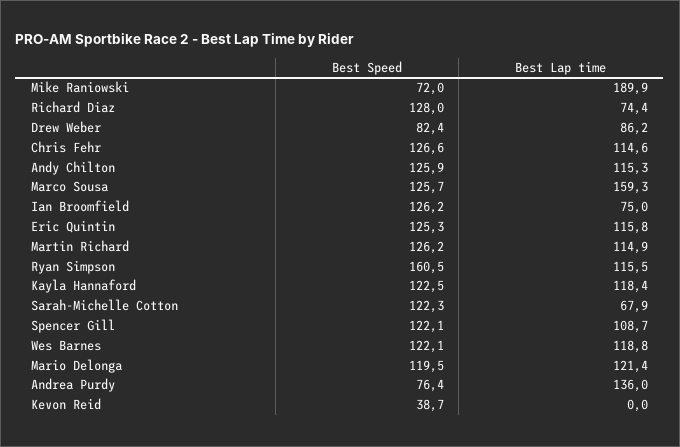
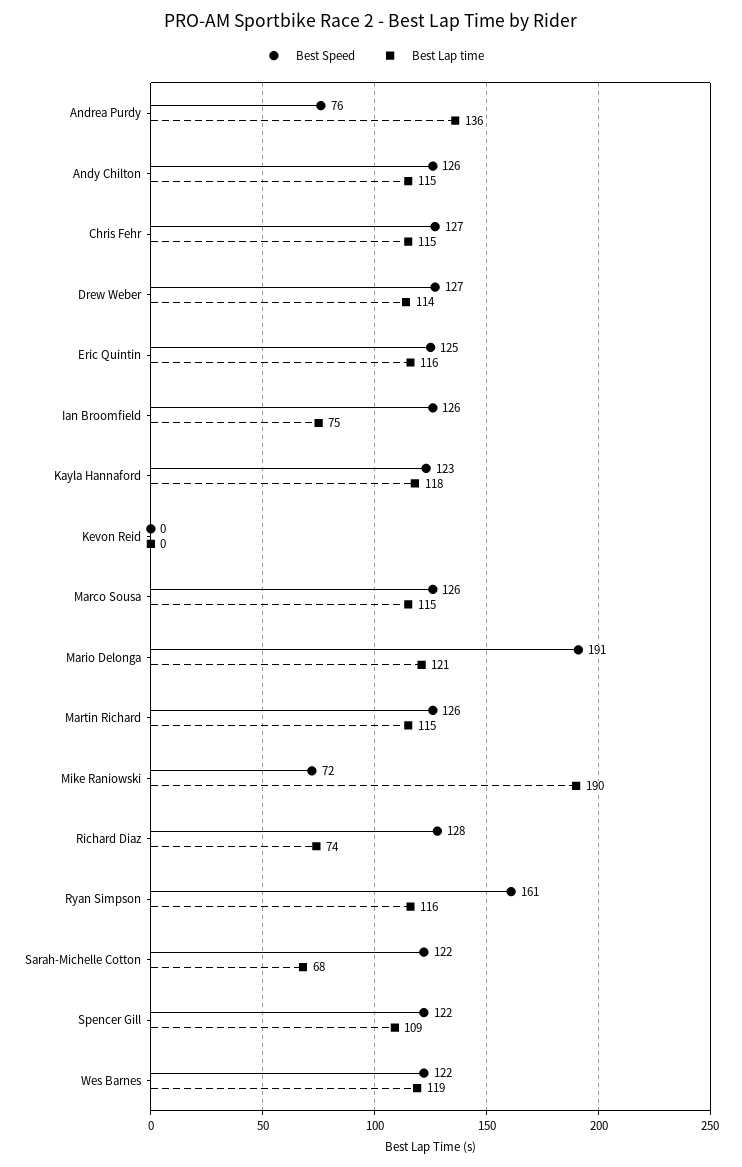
  {
    "Best Speed": {
      "Mike Raniowski": 72,
      "Richard Diaz": 128,
-     "Drew Weber": 82.4,
+     "Drew Weber": 127,
      "Chris Fehr": 126.6,
      "Andy Chilton": 125.9,
      "Marco Sousa": 125.7,
      "Ian Broomfield": 126.2,
      "Eric Quintin": 125.3,
      "Martin Richard": 126.2,
      "Ryan Simpson": 160.5,
      "Kayla Hannaford": 122.5,
      "Sarah-Michelle Cotton": 122.3,
      "Spencer Gill": 122.1,
      "Wes Barnes": 122.1,
-     "Mario Delonga": 119.5,
+     "Mario Delonga": 191,
      "Andrea Purdy": 76.4,
-     "Kevon Reid": 38.7
+     "Kevon Reid": 0
    },
    "Best Lap time": {
      "Mike Raniowski": 189.9,
      "Richard Diaz": 74.4,
-     "Drew Weber": 86.2,
+     "Drew Weber": 114,
      "Chris Fehr": 114.6,
      "Andy Chilton": 115.3,
-     "Marco Sousa": 159.3,
+     "Marco Sousa": 115,
      "Ian Broomfield": 75,
      "Eric Quintin": 115.8,
      "Martin Richard": 114.9,
      "Ryan Simpson": 115.5,
      "Kayla Hannaford": 118.4,
      "Sarah-Michelle Cotton": 67.9,
      "Spencer Gill": 108.7,
      "Wes Barnes": 118.8,
      "Mario Delonga": 121.4,
      "Andrea Purdy": 136,
      "Kevon Reid": 0
    }
  }

